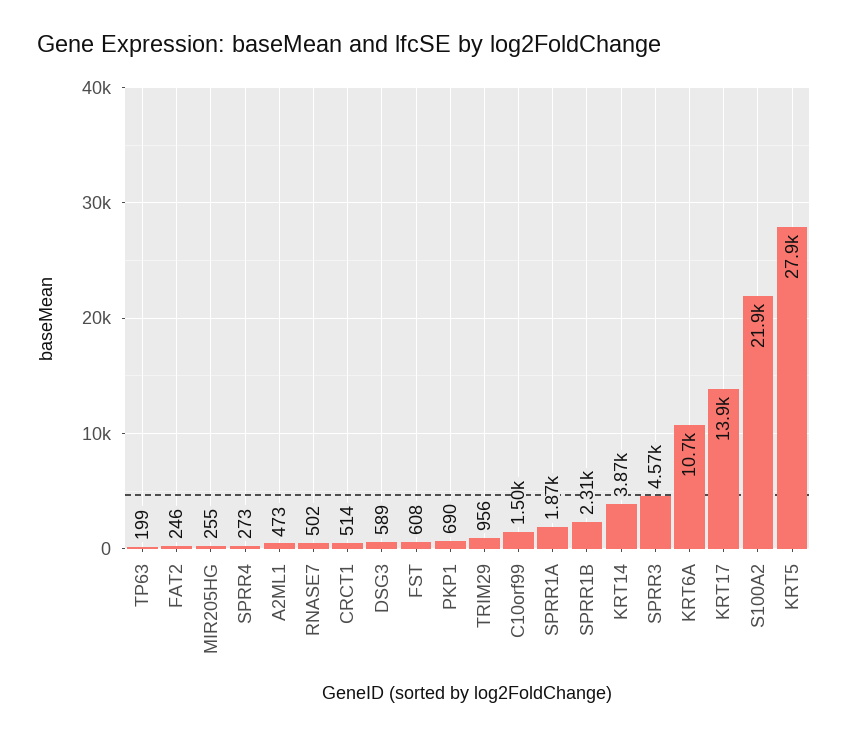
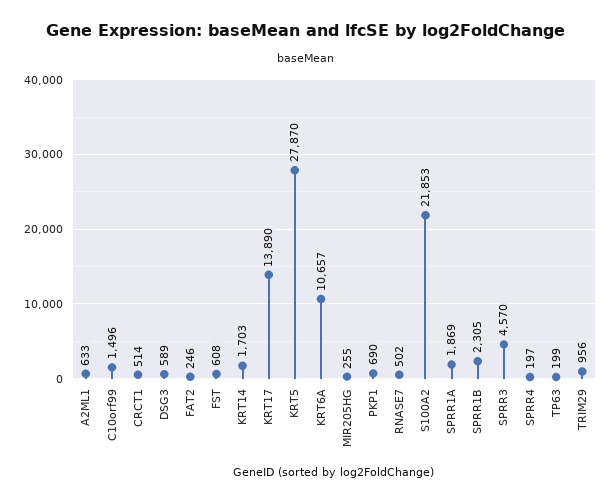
  {
    "TP63": 199,
    "FAT2": 246,
    "MIR205HG": 255,
-   "SPRR4": 273,
+   "SPRR4": 197,
-   "A2ML1": 473,
+   "A2ML1": 633,
    "RNASE7": 502,
    "CRCT1": 514,
    "DSG3": 589,
    "FST": 608,
    "PKP1": 690,
    "TRIM29": 956,
    "C10orf99": 1496,
    "SPRR1A": 1869,
    "SPRR1B": 2305,
-   "KRT14": 3870,
+   "KRT14": 1703,
    "SPRR3": 4570,
    "KRT6A": 10657,
    "KRT17": 13890,
    "S100A2": 21853,
    "KRT5": 27870
  }

